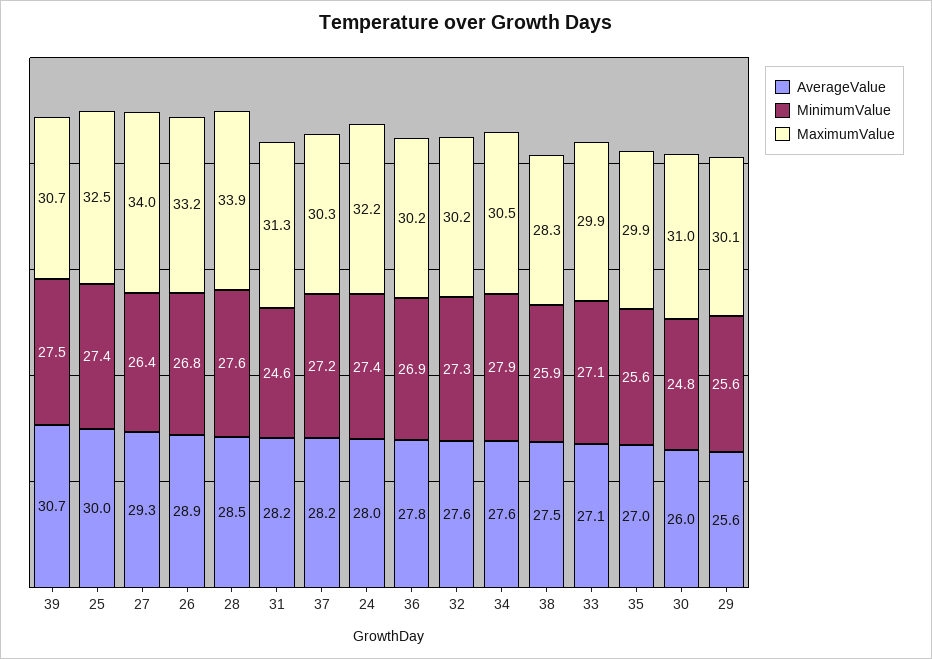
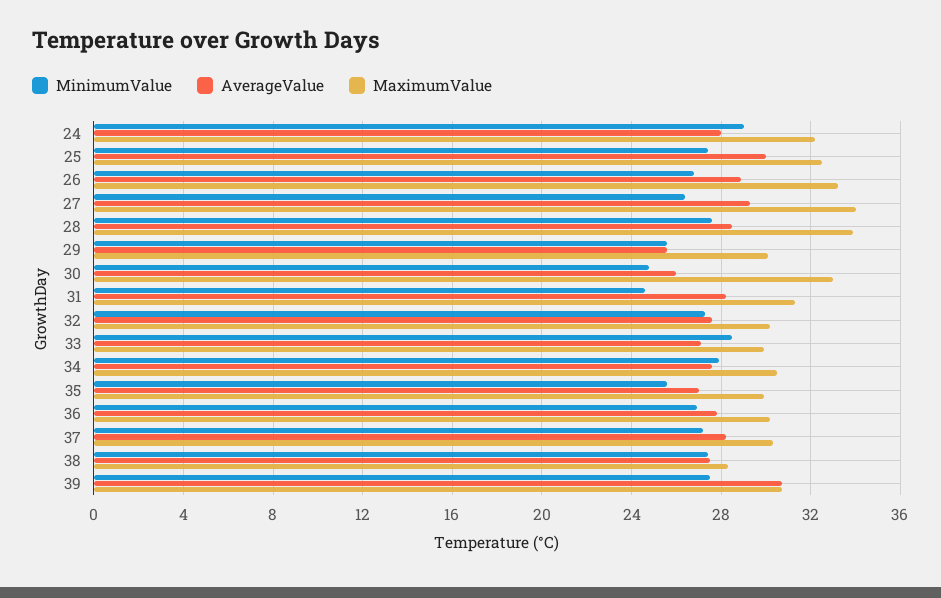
  {
    "AverageValue": {
      "39": 30.7,
      "25": 30,
      "27": 29.3,
      "26": 28.9,
      "28": 28.5,
      "31": 28.2,
      "37": 28.2,
      "24": 28,
      "36": 27.8,
      "32": 27.6,
      "34": 27.6,
      "38": 27.5,
      "33": 27.1,
      "35": 27,
      "30": 26,
      "29": 25.6
    },
    "MinimumValue": {
      "39": 27.5,
      "25": 27.4,
      "27": 26.4,
      "26": 26.8,
      "28": 27.6,
      "31": 24.6,
      "37": 27.2,
-     "24": 27.4,
+     "24": 29,
      "36": 26.9,
      "32": 27.3,
      "34": 27.9,
-     "38": 25.9,
+     "38": 27.5,
-     "33": 27.1,
+     "33": 28.5,
      "35": 25.6,
      "30": 24.8,
      "29": 25.6
    },
    "MaximumValue": {
      "39": 30.7,
      "25": 32.5,
      "27": 34,
      "26": 33.2,
      "28": 33.9,
      "31": 31.3,
      "37": 30.3,
      "24": 32.2,
      "36": 30.2,
      "32": 30.2,
      "34": 30.5,
      "38": 28.3,
      "33": 29.9,
      "35": 29.9,
-     "30": 31,
+     "30": 33,
      "29": 30.1
    }
  }

